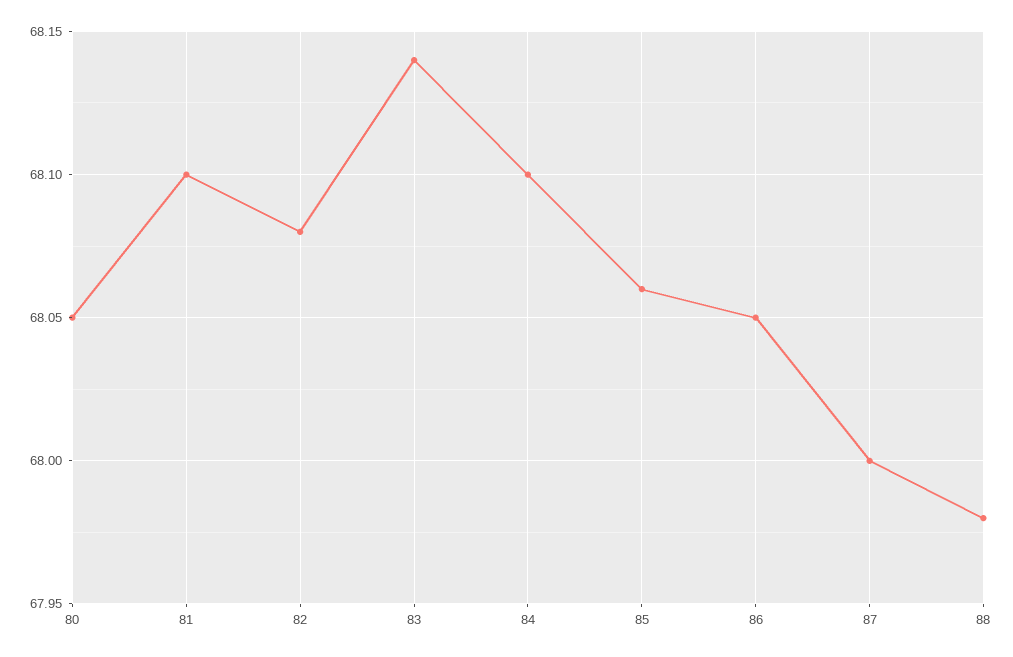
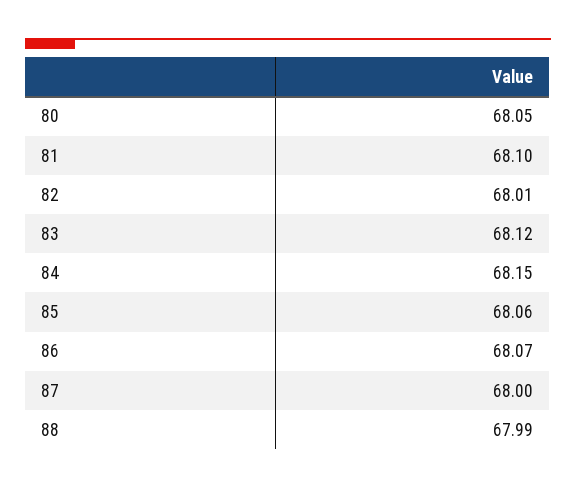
  {
    "80": 68.05,
    "81": 68.1,
-   "82": 68.08,
+   "82": 68.01,
-   "83": 68.14,
+   "83": 68.12,
-   "84": 68.1,
+   "84": 68.15,
    "85": 68.06,
-   "86": 68.05,
+   "86": 68.07,
    "87": 68,
-   "88": 67.98
+   "88": 67.99
  }

